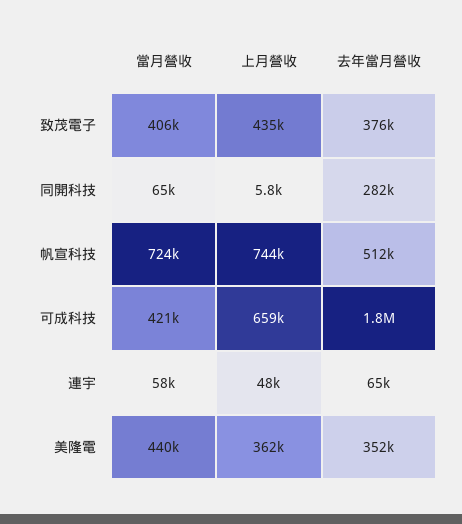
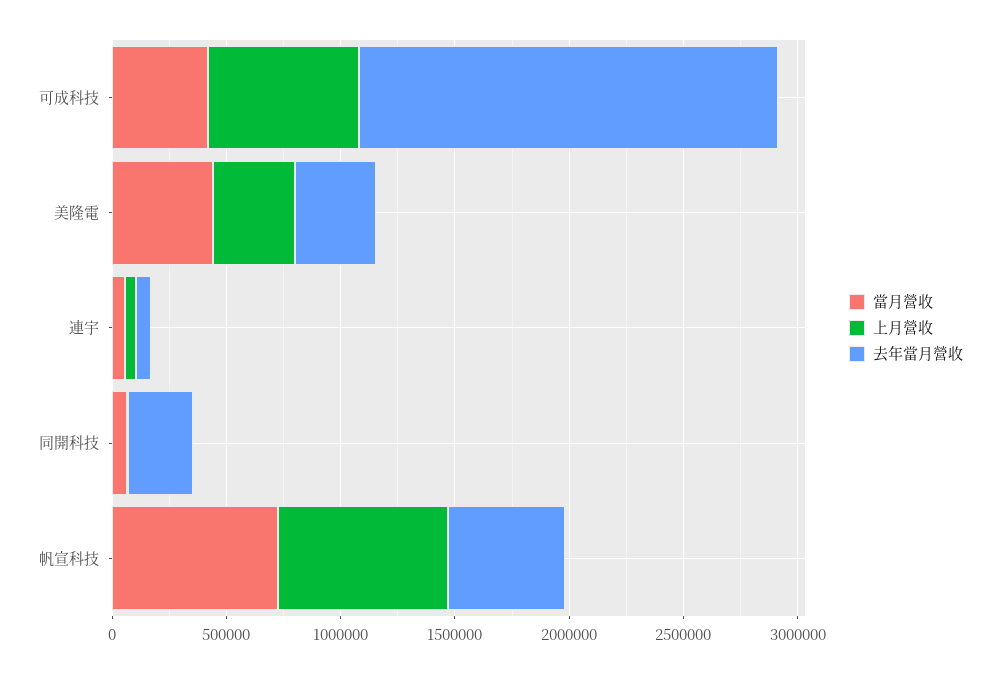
  {
    "當月營收": {
-     "致茂電子": 406000,
      "同開科技": 65000,
      "帆宣科技": 724000,
      "可成科技": 421000,
      "連宇": 58000,
      "美隆電": 440000
    },
    "上月營收": {
-     "致茂電子": 435000,
      "同開科技": 5800,
      "帆宣科技": 744000,
      "可成科技": 659000,
      "連宇": 48000,
      "美隆電": 362000
    },
    "去年當月營收": {
-     "致茂電子": 376000,
      "同開科技": 282000,
      "帆宣科技": 512000,
      "可成科技": 1800000,
      "連宇": 65000,
      "美隆電": 352000
    }
  }

